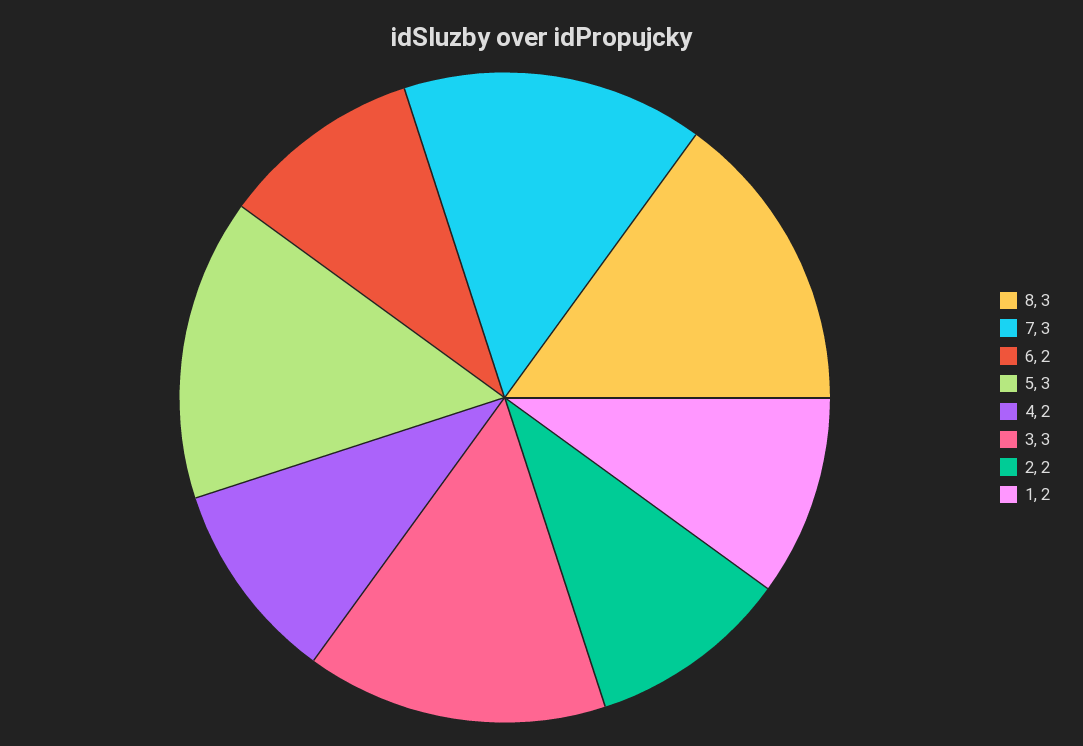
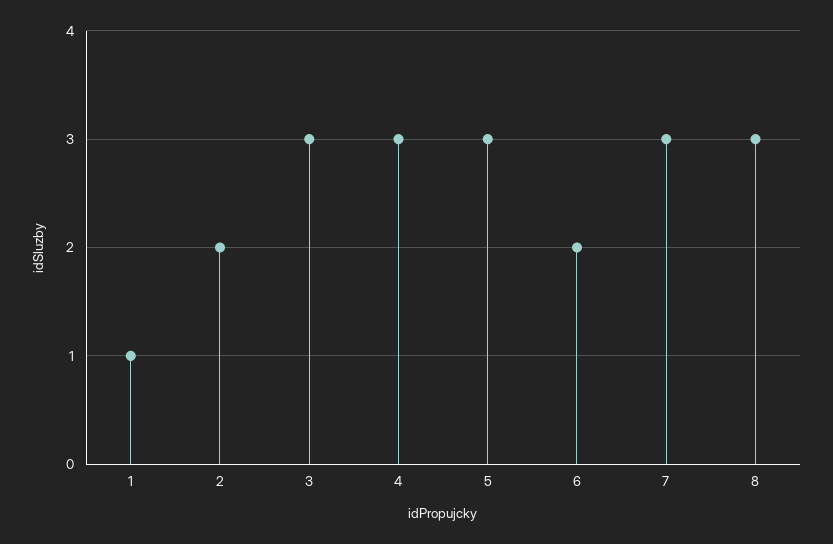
  {
    "8": 3,
    "7": 3,
    "6": 2,
    "5": 3,
-   "4": 2,
+   "4": 3,
    "3": 3,
    "2": 2,
-   "1": 2
+   "1": 1
  }

